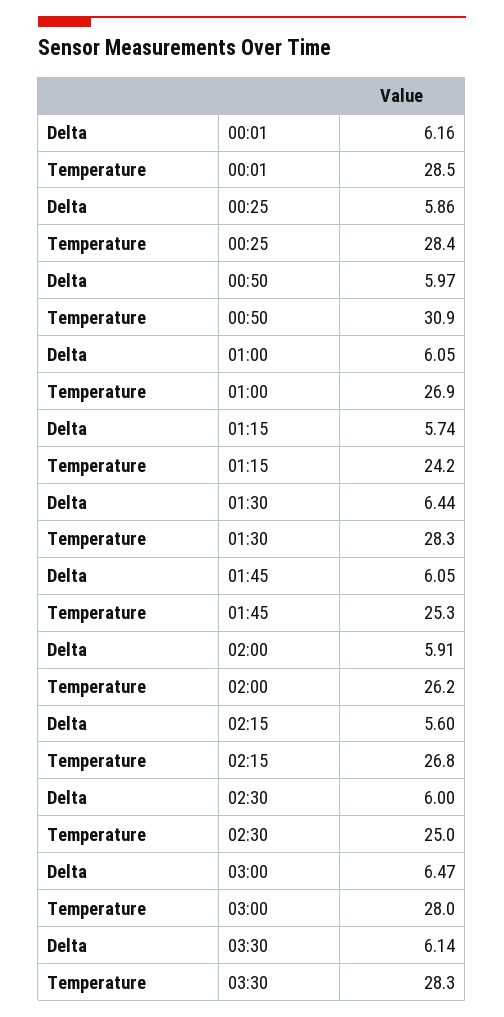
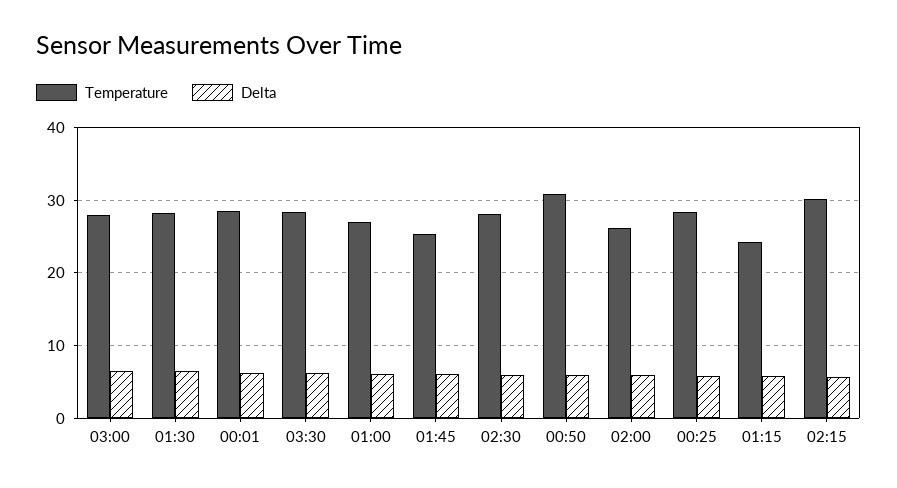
  {
    "Delta": {
      "00:01": 6.16,
      "00:25": 5.86,
      "00:50": 5.97,
      "01:00": 6.05,
      "01:15": 5.74,
      "01:30": 6.44,
      "01:45": 6.05,
      "02:00": 5.91,
      "02:15": 5.6,
      "02:30": 6,
      "03:00": 6.47,
      "03:30": 6.14
    },
    "Temperature": {
      "00:01": 28.5,
      "00:25": 28.4,
      "00:50": 30.9,
      "01:00": 26.9,
      "01:15": 24.2,
      "01:30": 28.3,
      "01:45": 25.3,
      "02:00": 26.2,
-     "02:15": 26.8,
+     "02:15": 30,
-     "02:30": 25,
+     "02:30": 28,
      "03:00": 28,
      "03:30": 28.3
    }
  }

